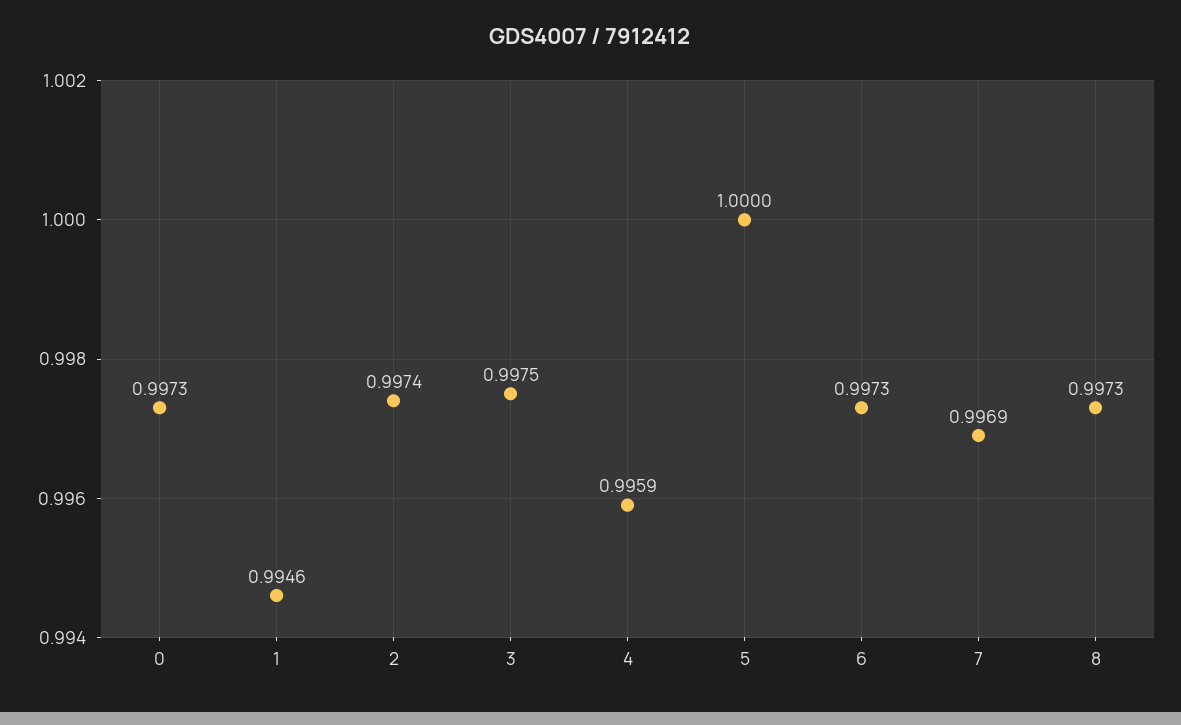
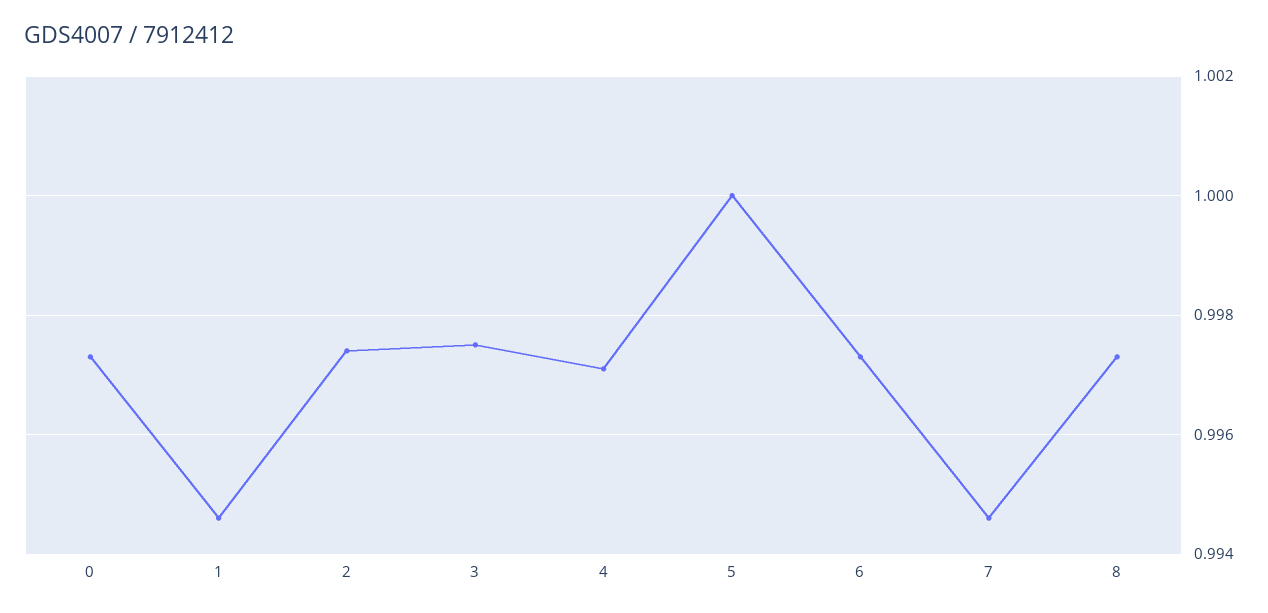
  {
    "0": 0.9973,
    "1": 0.9946,
    "2": 0.9974,
    "3": 0.9975,
-   "4": 0.9959,
+   "4": 0.997,
    "5": 1,
    "6": 0.9973,
-   "7": 0.9969,
+   "7": 0.9945,
    "8": 0.9973
  }

